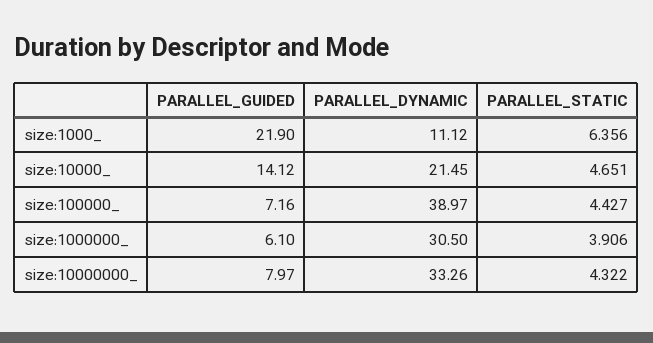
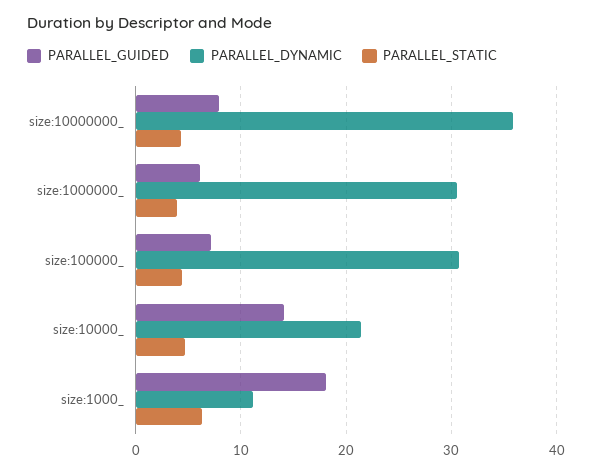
  {
    "PARALLEL_GUIDED": {
-     "size:1000_": 21.9,
+     "size:1000_": 18,
      "size:10000_": 14.12,
      "size:100000_": 7.16,
      "size:1000000_": 6.1,
      "size:10000000_": 7.97
    },
    "PARALLEL_DYNAMIC": {
      "size:1000_": 11.12,
      "size:10000_": 21.45,
-     "size:100000_": 38.97,
+     "size:100000_": 31,
      "size:1000000_": 30.5,
-     "size:10000000_": 33.26
+     "size:10000000_": 36
    },
    "PARALLEL_STATIC": {
      "size:1000_": 6.356,
      "size:10000_": 4.651,
      "size:100000_": 4.427,
      "size:1000000_": 3.906,
      "size:10000000_": 4.322
    }
  }

